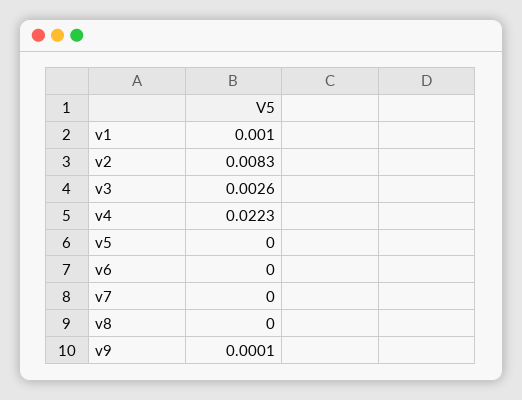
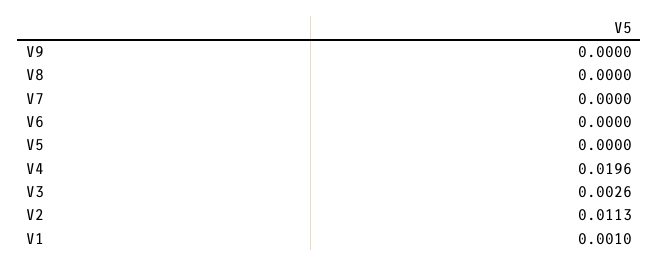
  {
    "v1": 0.001,
-   "v2": 0.0083,
+   "v2": 0.0113,
    "v3": 0.0026,
-   "v4": 0.0223,
+   "v4": 0.0196,
    "v5": 0,
    "v6": 0,
    "v7": 0,
    "v8": 0,
-   "v9": 0.0001
+   "v9": 0
  }

